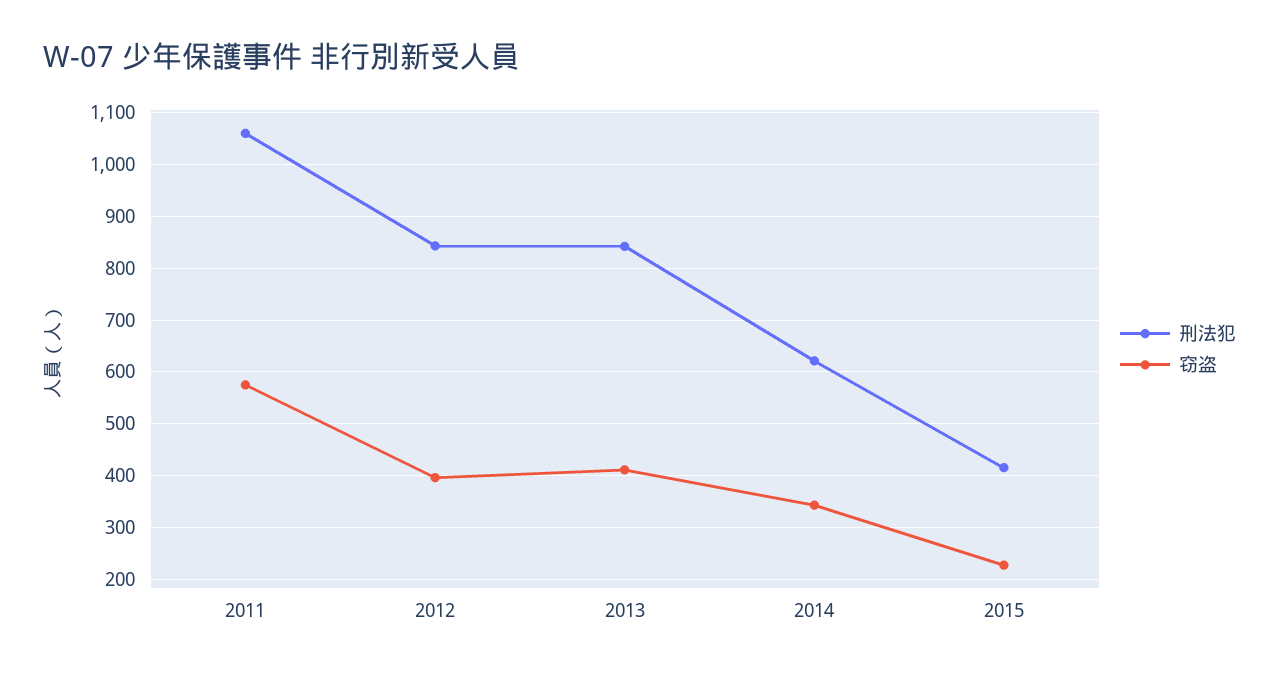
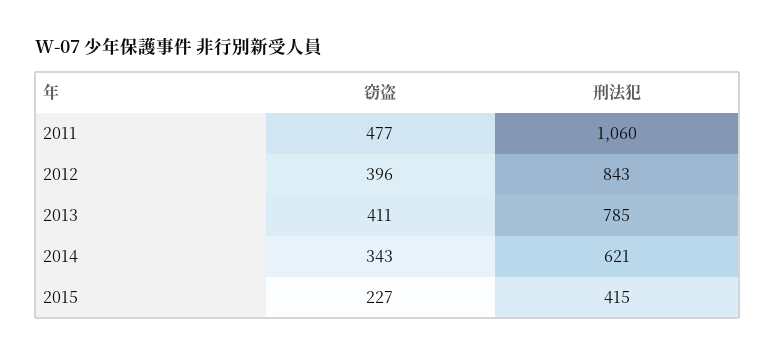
  {
    "刑法犯": {
      "2011": 1060,
      "2012": 843,
-     "2013": 840,
+     "2013": 785,
      "2014": 621,
      "2015": 415
    },
    "窃盗": {
-     "2011": 580,
+     "2011": 477,
      "2012": 396,
      "2013": 411,
      "2014": 343,
      "2015": 227
    }
  }

